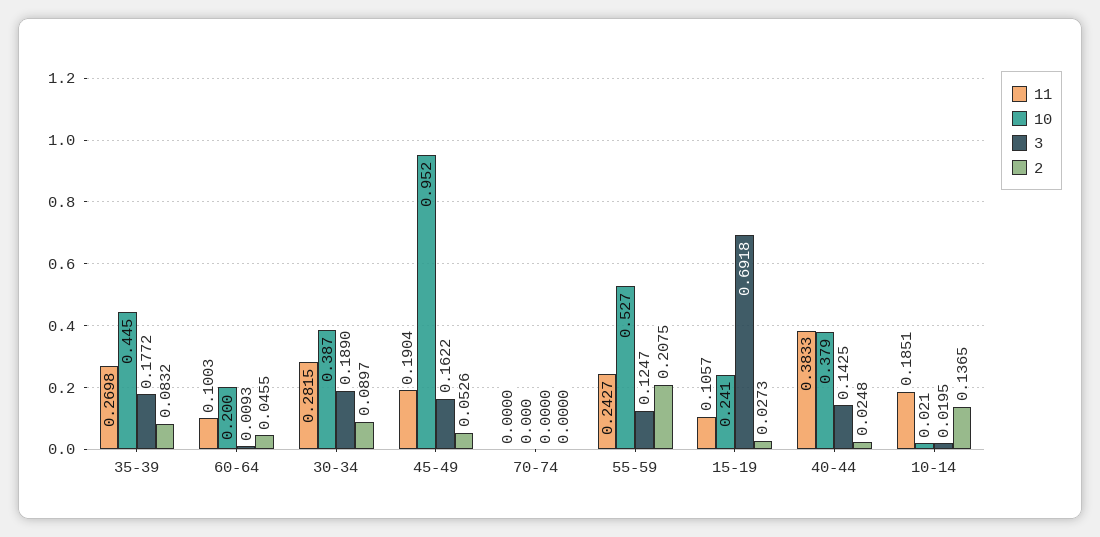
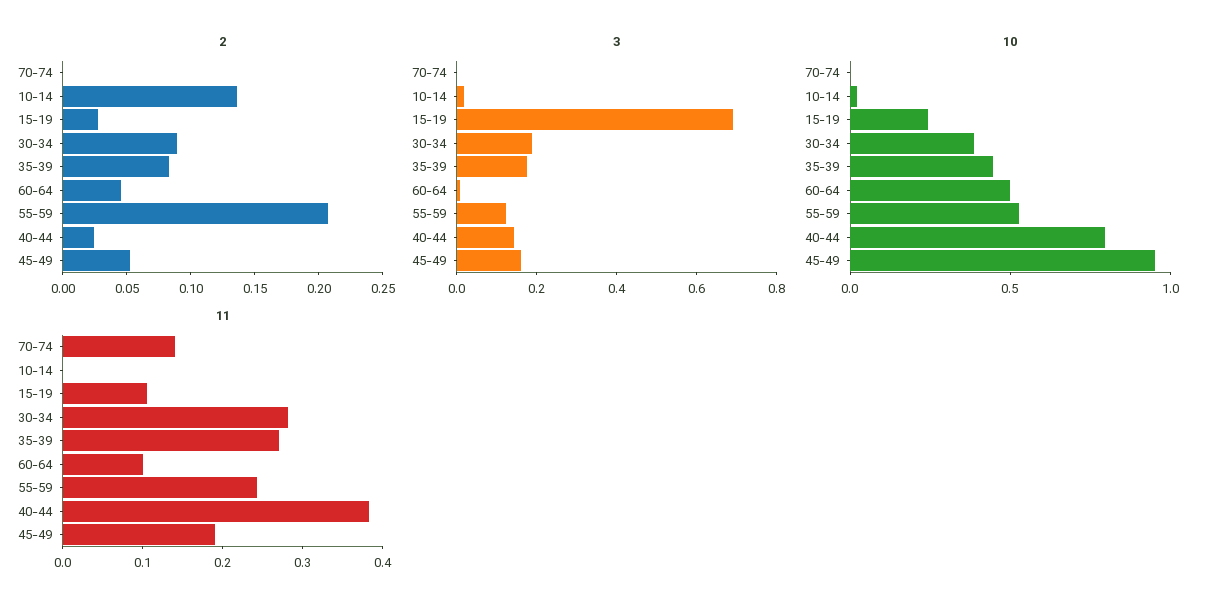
  {
    "11": {
      "35-39": 0.2698,
      "60-64": 0.1003,
      "30-34": 0.2815,
      "45-49": 0.1904,
-     "70-74": 0,
+     "70-74": 0.14,
      "55-59": 0.2427,
      "15-19": 0.1057,
      "40-44": 0.3833,
-     "10-14": 0.1851
+     "10-14": 0
    },
    "10": {
      "35-39": 0.445,
-     "60-64": 0.2,
+     "60-64": 0.5,
      "30-34": 0.387,
      "45-49": 0.952,
      "70-74": 0,
      "55-59": 0.527,
      "15-19": 0.241,
-     "40-44": 0.379,
+     "40-44": 0.8,
      "10-14": 0.021
    },
    "3": {
      "35-39": 0.1772,
      "60-64": 0.0093,
      "30-34": 0.189,
      "45-49": 0.1622,
      "70-74": 0,
      "55-59": 0.1247,
      "15-19": 0.6918,
      "40-44": 0.1425,
      "10-14": 0.0195
    },
    "2": {
      "35-39": 0.0832,
      "60-64": 0.0455,
      "30-34": 0.0897,
      "45-49": 0.0526,
      "70-74": 0,
      "55-59": 0.2075,
      "15-19": 0.0273,
      "40-44": 0.0248,
      "10-14": 0.1365
    }
  }

